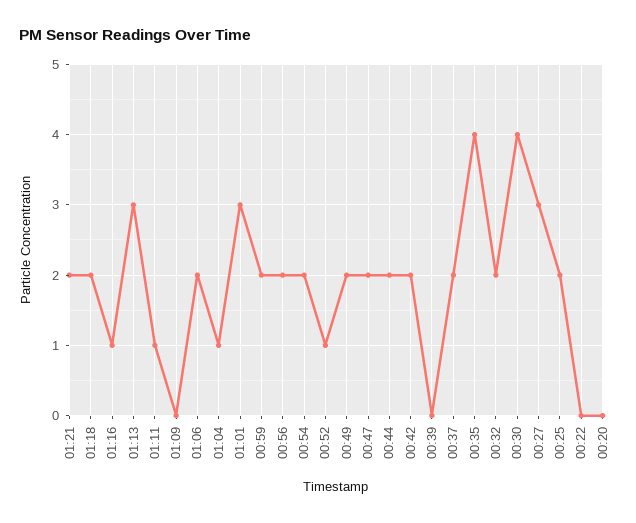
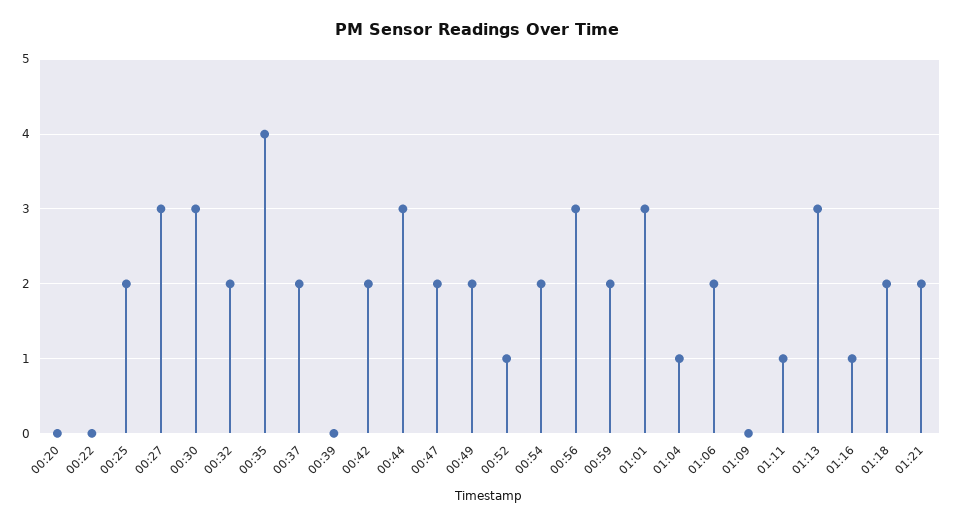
  {
    "01:21": 2,
    "01:18": 2,
    "01:16": 1,
    "01:13": 3,
    "01:11": 1,
    "01:09": 0,
    "01:06": 2,
    "01:04": 1,
    "01:01": 3,
    "00:59": 2,
-   "00:56": 2,
+   "00:56": 3,
    "00:54": 2,
    "00:52": 1,
    "00:49": 2,
    "00:47": 2,
-   "00:44": 2,
+   "00:44": 3,
    "00:42": 2,
    "00:39": 0,
    "00:37": 2,
    "00:35": 4,
    "00:32": 2,
-   "00:30": 4,
+   "00:30": 3,
    "00:27": 3,
    "00:25": 2,
    "00:22": 0,
    "00:20": 0
  }

